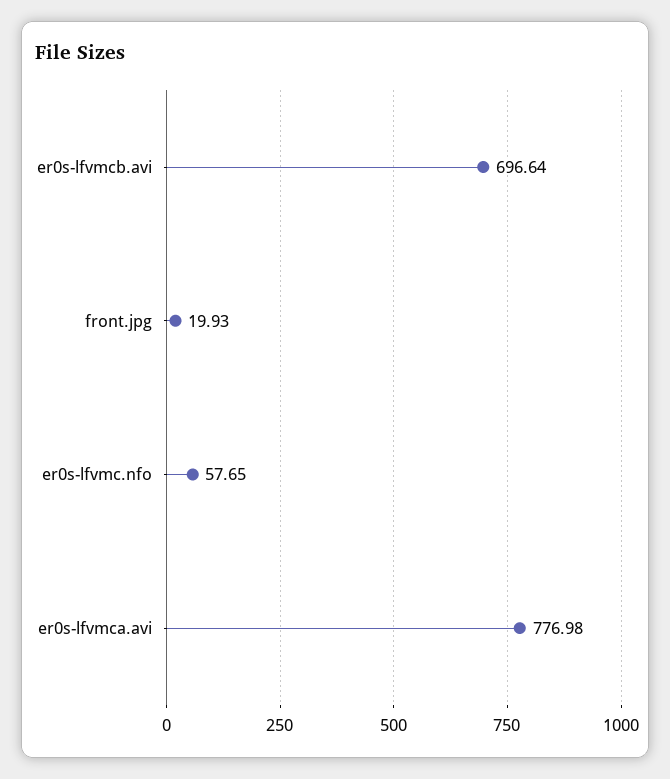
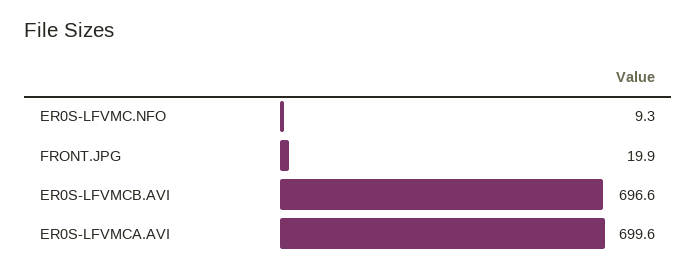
  {
    "er0s-lfvmcb.avi": 696.64,
    "front.jpg": 19.93,
-   "er0s-lfvmc.nfo": 57.65,
+   "er0s-lfvmc.nfo": 9.3,
-   "er0s-lfvmca.avi": 776.98
+   "er0s-lfvmca.avi": 699.6
  }

